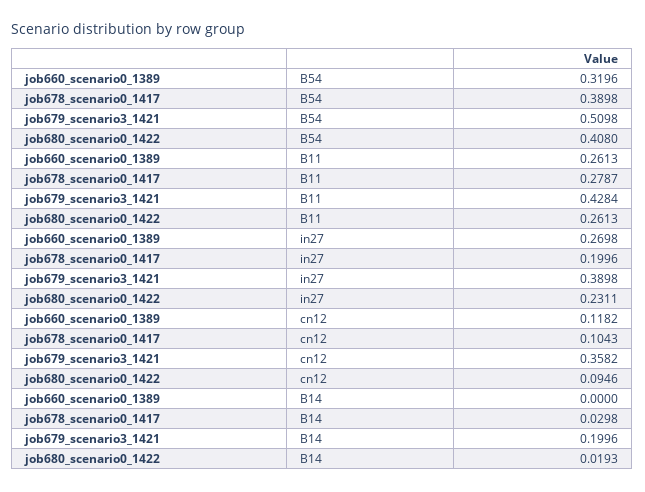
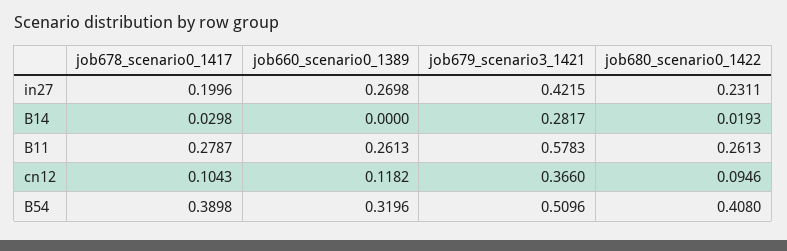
  {
    "job660_scenario0_1389": {
      "B54": 0.3196,
      "B11": 0.2613,
      "in27": 0.2698,
      "cn12": 0.1182,
      "B14": 0
    },
    "job678_scenario0_1417": {
      "B54": 0.3898,
      "B11": 0.2787,
      "in27": 0.1996,
      "cn12": 0.1043,
      "B14": 0.0298
    },
    "job679_scenario3_1421": {
-     "B54": 0.5098,
+     "B54": 0.5096,
-     "B11": 0.4284,
+     "B11": 0.5783,
-     "in27": 0.3898,
+     "in27": 0.4215,
-     "cn12": 0.3582,
+     "cn12": 0.366,
-     "B14": 0.1996
+     "B14": 0.2817
    },
    "job680_scenario0_1422": {
      "B54": 0.408,
      "B11": 0.2613,
      "in27": 0.2311,
      "cn12": 0.0946,
      "B14": 0.0193
    }
  }

